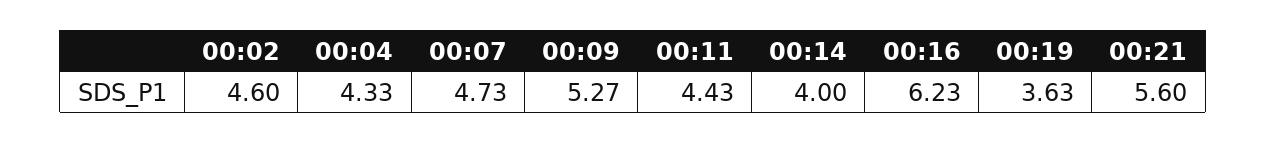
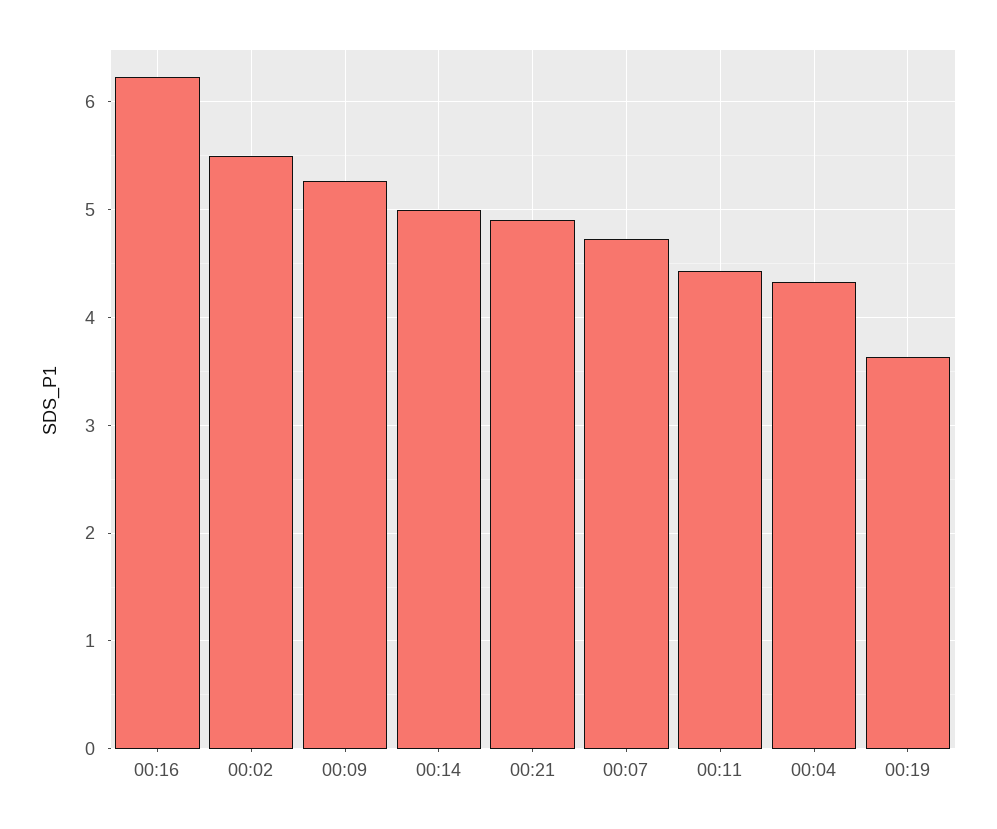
  {
-   "00:02": 4.6,
+   "00:02": 5.5,
    "00:04": 4.33,
    "00:07": 4.73,
    "00:09": 5.27,
    "00:11": 4.43,
-   "00:14": 4,
+   "00:14": 5,
    "00:16": 6.23,
    "00:19": 3.63,
-   "00:21": 5.6
+   "00:21": 4.9
  }

